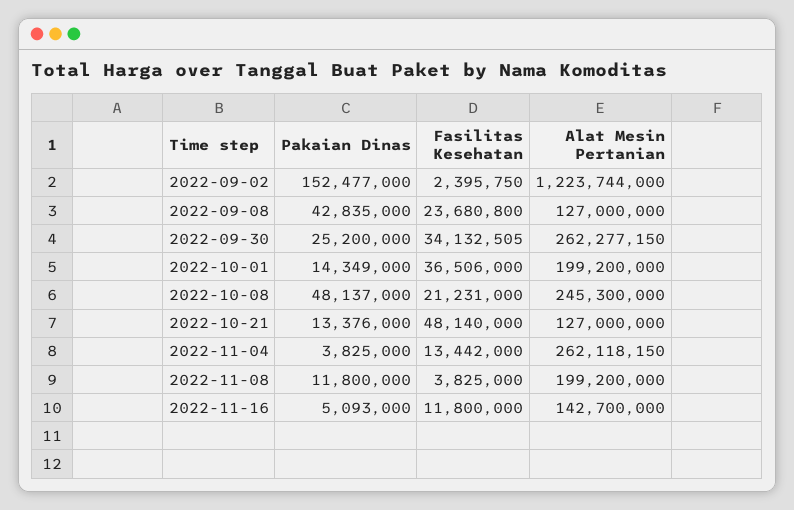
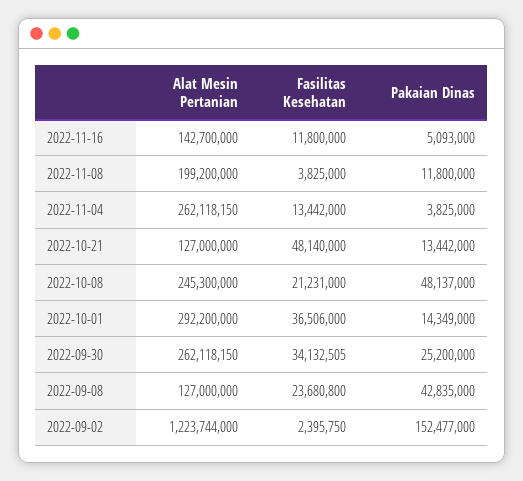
  {
    "Pakaian Dinas": {
      "2022-09-02": 152477000,
      "2022-09-08": 42835000,
      "2022-09-30": 25200000,
      "2022-10-01": 14349000,
      "2022-10-08": 48137000,
-     "2022-10-21": 13376000,
+     "2022-10-21": 13442000,
      "2022-11-04": 3825000,
      "2022-11-08": 11800000,
      "2022-11-16": 5093000
    },
    "Fasilitas Kesehatan": {
      "2022-09-02": 2395750,
      "2022-09-08": 23680800,
      "2022-09-30": 34132505,
      "2022-10-01": 36506000,
      "2022-10-08": 21231000,
      "2022-10-21": 48140000,
      "2022-11-04": 13442000,
      "2022-11-08": 3825000,
      "2022-11-16": 11800000
    },
    "Alat Mesin Pertanian": {
      "2022-09-02": 1223744000,
      "2022-09-08": 127000000,
-     "2022-09-30": 262277150,
+     "2022-09-30": 262118150,
-     "2022-10-01": 199200000,
+     "2022-10-01": 292200000,
      "2022-10-08": 245300000,
      "2022-10-21": 127000000,
      "2022-11-04": 262118150,
      "2022-11-08": 199200000,
      "2022-11-16": 142700000
    }
  }

